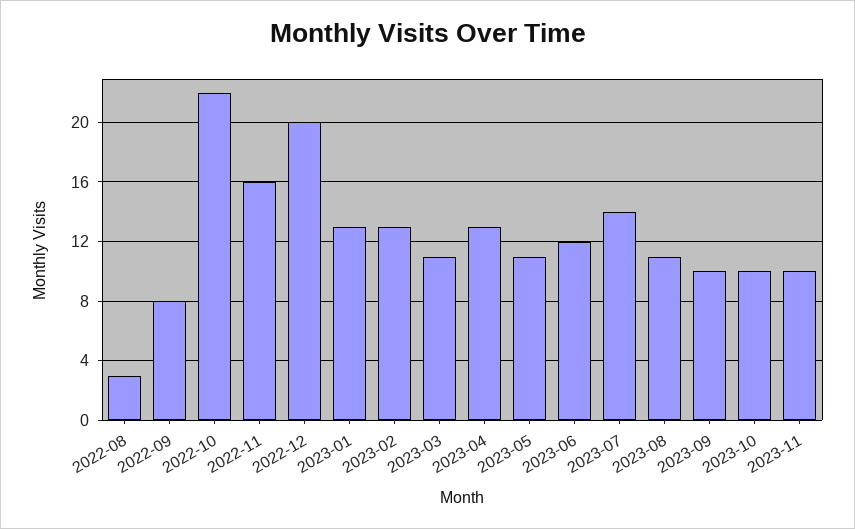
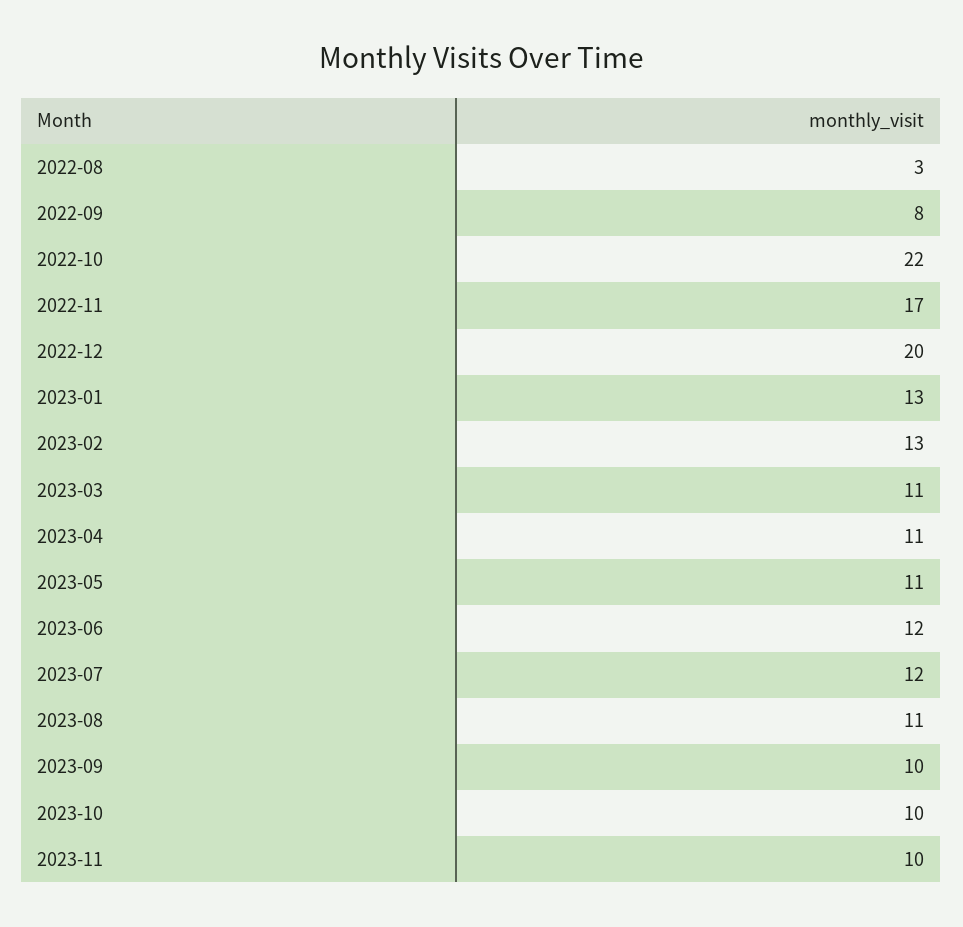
  {
    "2022-08": 3,
    "2022-09": 8,
    "2022-10": 22,
-   "2022-11": 16,
+   "2022-11": 17,
    "2022-12": 20,
    "2023-01": 13,
    "2023-02": 13,
    "2023-03": 11,
-   "2023-04": 13,
+   "2023-04": 11,
    "2023-05": 11,
    "2023-06": 12,
-   "2023-07": 14,
+   "2023-07": 12,
    "2023-08": 11,
    "2023-09": 10,
    "2023-10": 10,
    "2023-11": 10
  }

